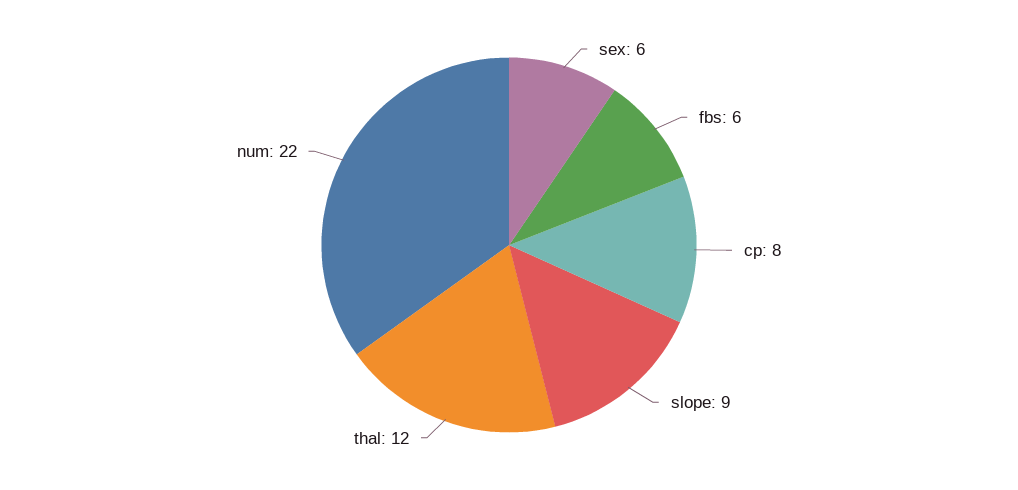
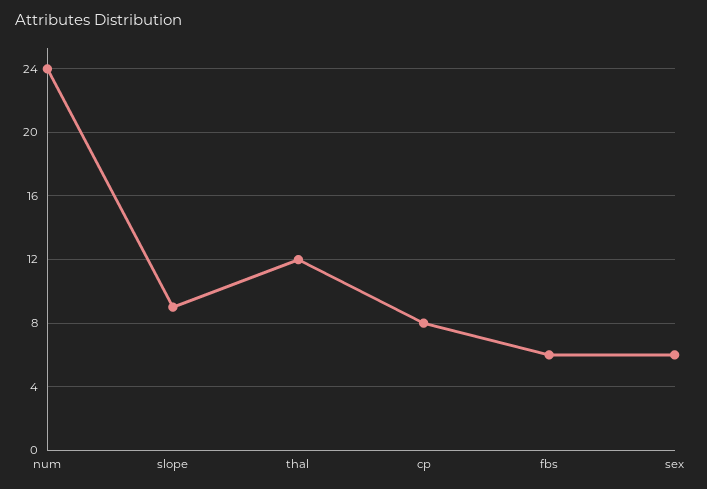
  {
    "sex": 6,
    "fbs": 6,
    "cp": 8,
    "slope": 9,
    "thal": 12,
-   "num": 22
+   "num": 24
  }

